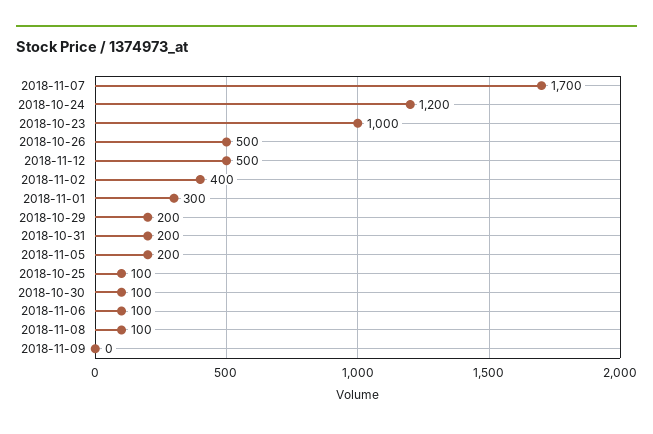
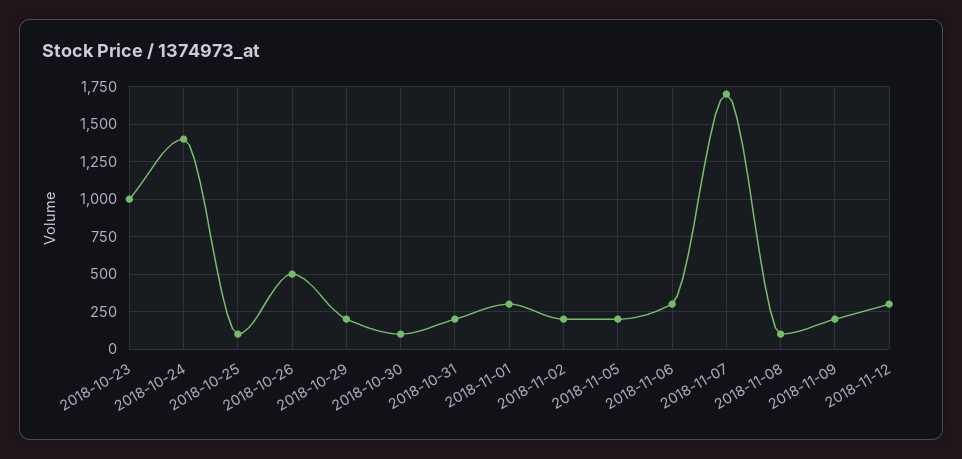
  {
    "2018-11-07": 1700,
-   "2018-10-24": 1200,
+   "2018-10-24": 1400,
    "2018-10-23": 1000,
    "2018-10-26": 500,
-   "2018-11-12": 500,
+   "2018-11-12": 300,
-   "2018-11-02": 400,
+   "2018-11-02": 200,
    "2018-11-01": 300,
    "2018-10-29": 200,
    "2018-10-31": 200,
    "2018-11-05": 200,
    "2018-10-25": 100,
    "2018-10-30": 100,
-   "2018-11-06": 100,
+   "2018-11-06": 300,
    "2018-11-08": 100,
-   "2018-11-09": 0
+   "2018-11-09": 200
  }

